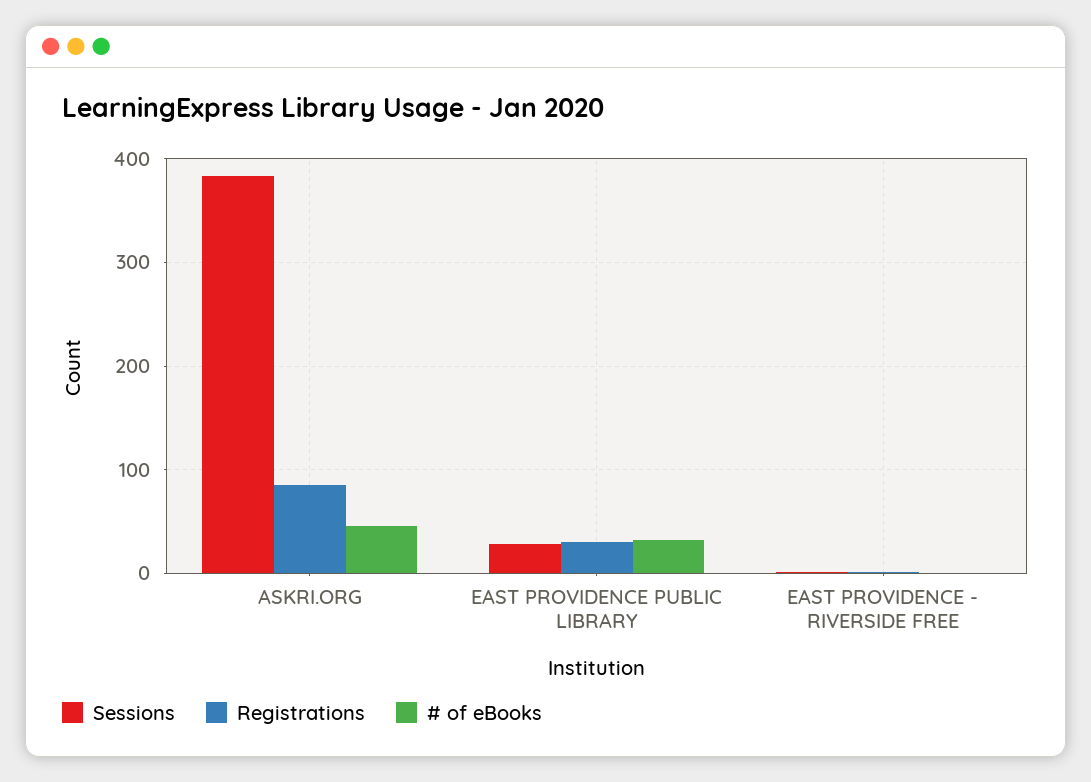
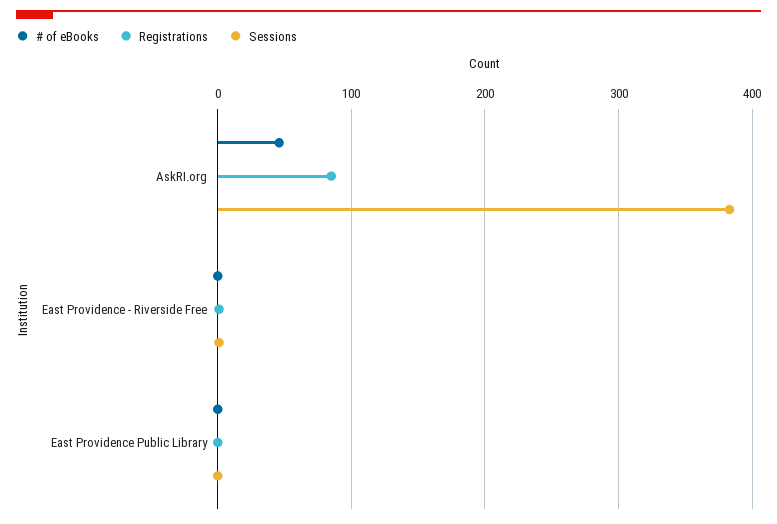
  {
    "Sessions": {
      "ASKRI.ORG": 380,
-     "EAST PROVIDENCE PUBLIC LIBRARY": 30,
+     "EAST PROVIDENCE PUBLIC LIBRARY": 0,
      "EAST PROVIDENCE - RIVERSIDE FREE": 0
    },
    "Registrations": {
      "ASKRI.ORG": 90,
-     "EAST PROVIDENCE PUBLIC LIBRARY": 30,
+     "EAST PROVIDENCE PUBLIC LIBRARY": 0,
      "EAST PROVIDENCE - RIVERSIDE FREE": 0
    },
    "# of eBooks": {
      "ASKRI.ORG": 50,
-     "EAST PROVIDENCE PUBLIC LIBRARY": 30,
+     "EAST PROVIDENCE PUBLIC LIBRARY": 0,
      "EAST PROVIDENCE - RIVERSIDE FREE": 0
    }
  }

